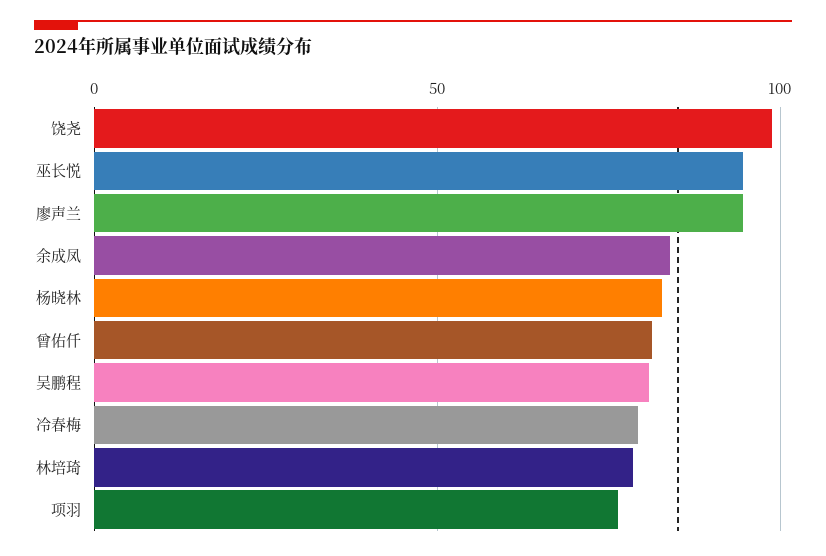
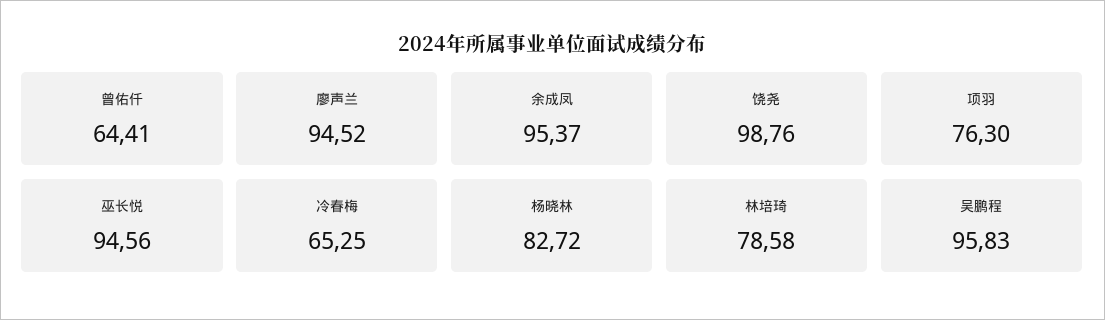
  {
    "饶尧": 98.76,
    "巫长悦": 94.56,
    "廖声兰": 94.52,
-   "余成凤": 85,
+   "余成凤": 95.37,
    "杨晓林": 82.72,
-   "曾佑仟": 80,
+   "曾佑仟": 64.41,
-   "吴鹏程": 80,
+   "吴鹏程": 95.83,
-   "冷春梅": 80,
+   "冷春梅": 65.25,
    "林培琦": 78.58,
    "项羽": 76.3
  }

